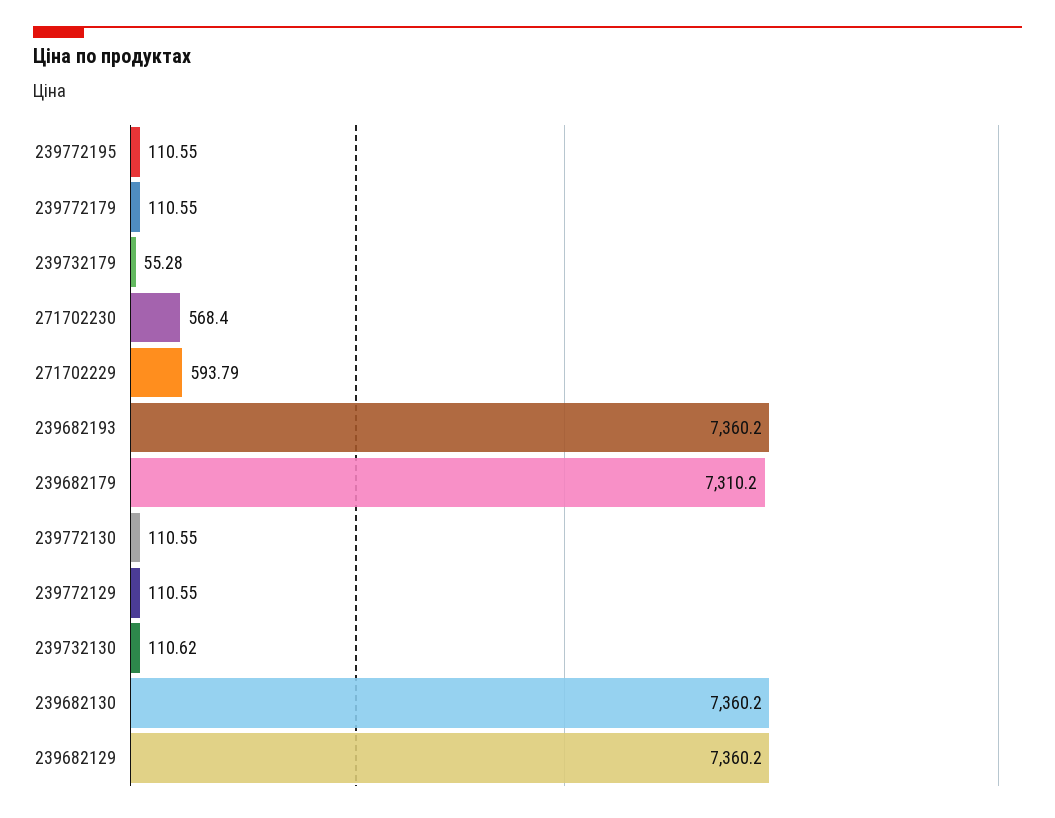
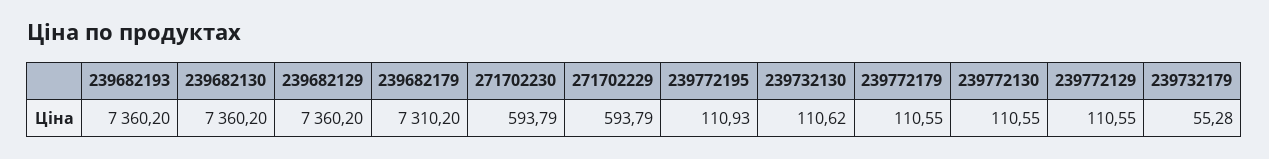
  {
-   "239772195": 110.55,
+   "239772195": 110.93,
    "239772179": 110.55,
    "239732179": 55.28,
-   "271702230": 568.4,
+   "271702230": 593.79,
    "271702229": 593.79,
    "239682193": 7360.2,
    "239682179": 7310.2,
    "239772130": 110.55,
    "239772129": 110.55,
    "239732130": 110.62,
    "239682130": 7360.2,
    "239682129": 7360.2
  }

